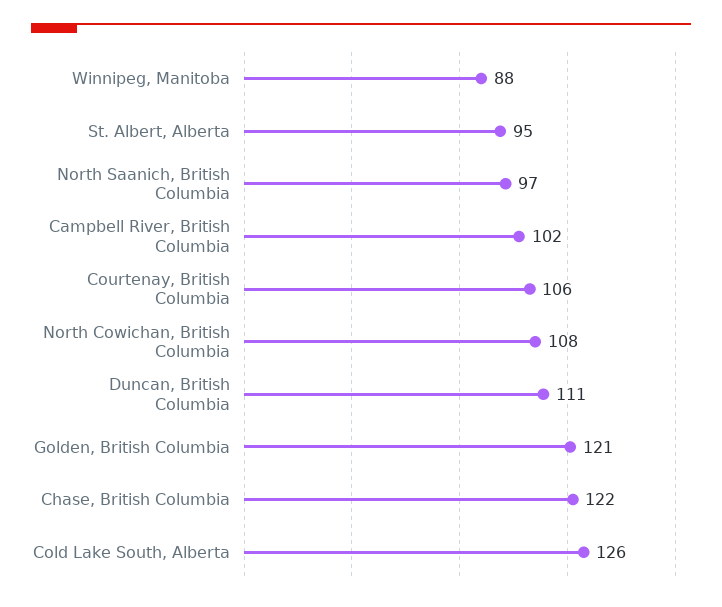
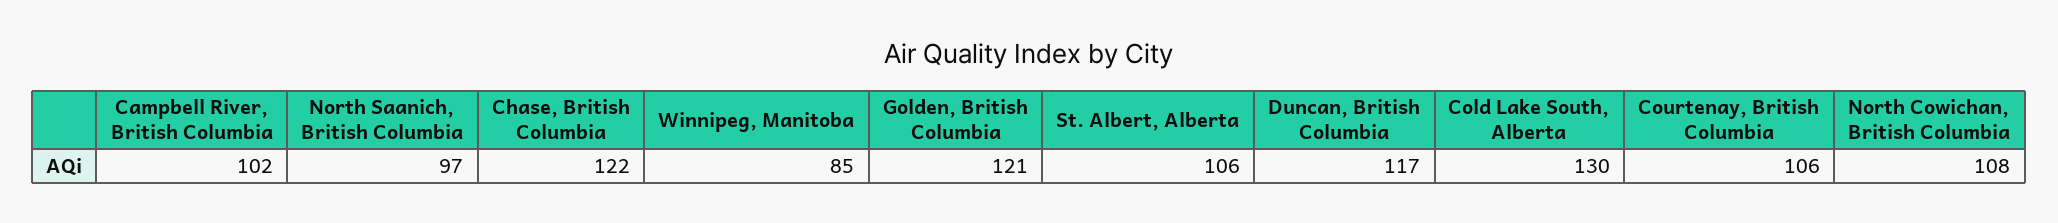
  {
-   "Winnipeg, Manitoba": 88,
+   "Winnipeg, Manitoba": 85,
-   "St. Albert, Alberta": 95,
+   "St. Albert, Alberta": 106,
    "North Saanich, British Columbia": 97,
    "Campbell River, British Columbia": 102,
    "Courtenay, British Columbia": 106,
    "North Cowichan, British Columbia": 108,
-   "Duncan, British Columbia": 111,
+   "Duncan, British Columbia": 117,
    "Golden, British Columbia": 121,
    "Chase, British Columbia": 122,
-   "Cold Lake South, Alberta": 126
+   "Cold Lake South, Alberta": 130
  }

